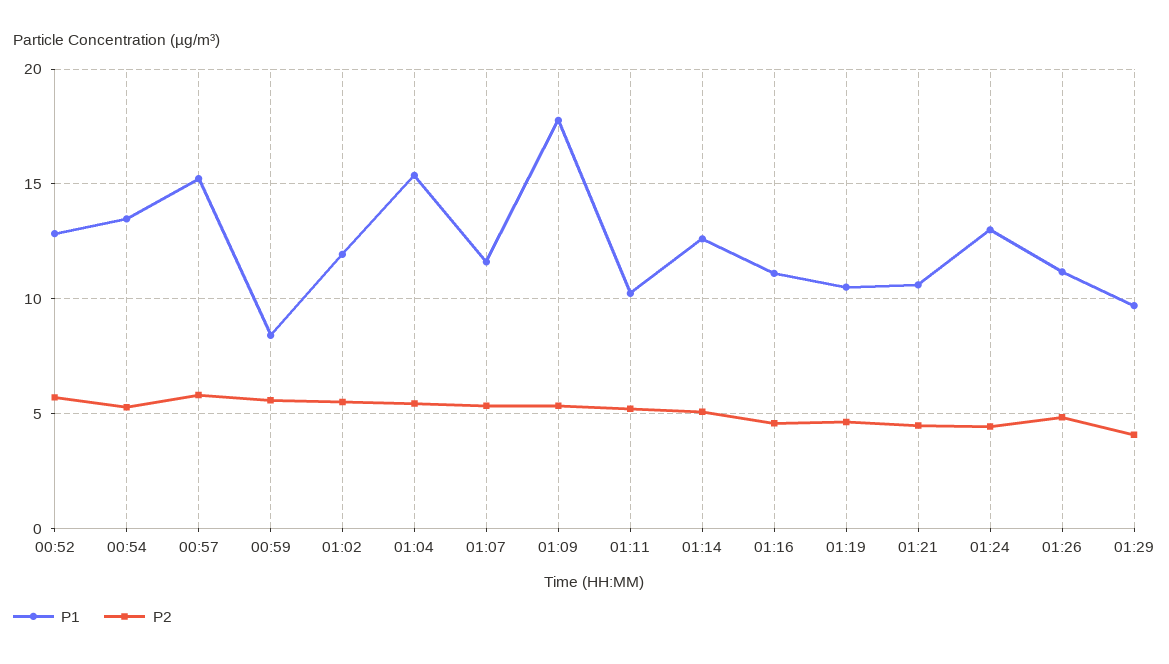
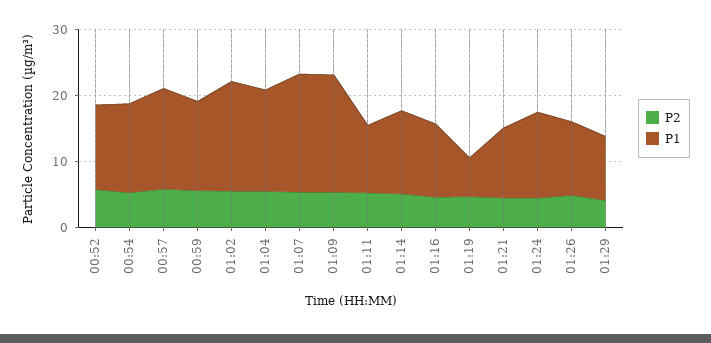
  {
    "P1": {
      "00:52": 13,
      "00:54": 13.5,
      "00:57": 15,
-     "00:59": 8.5,
+     "00:59": 14,
-     "01:02": 12,
+     "01:02": 16,
      "01:04": 15.5,
-     "01:07": 11.5,
+     "01:07": 18,
      "01:09": 18,
      "01:11": 10,
      "01:14": 12.5,
      "01:16": 11,
-     "01:19": 10.5,
+     "01:19": 6,
      "01:21": 10.5,
      "01:24": 13,
      "01:26": 11,
      "01:29": 9.5
    },
    "P2": {
      "00:52": 5.5,
      "00:54": 5.5,
      "00:57": 6,
      "00:59": 5.5,
      "01:02": 5.5,
      "01:04": 5.5,
      "01:07": 5.5,
      "01:09": 5.5,
      "01:11": 5,
      "01:14": 5,
      "01:16": 4.5,
      "01:19": 4.5,
      "01:21": 4.5,
      "01:24": 4.5,
      "01:26": 5,
      "01:29": 4
    }
  }

